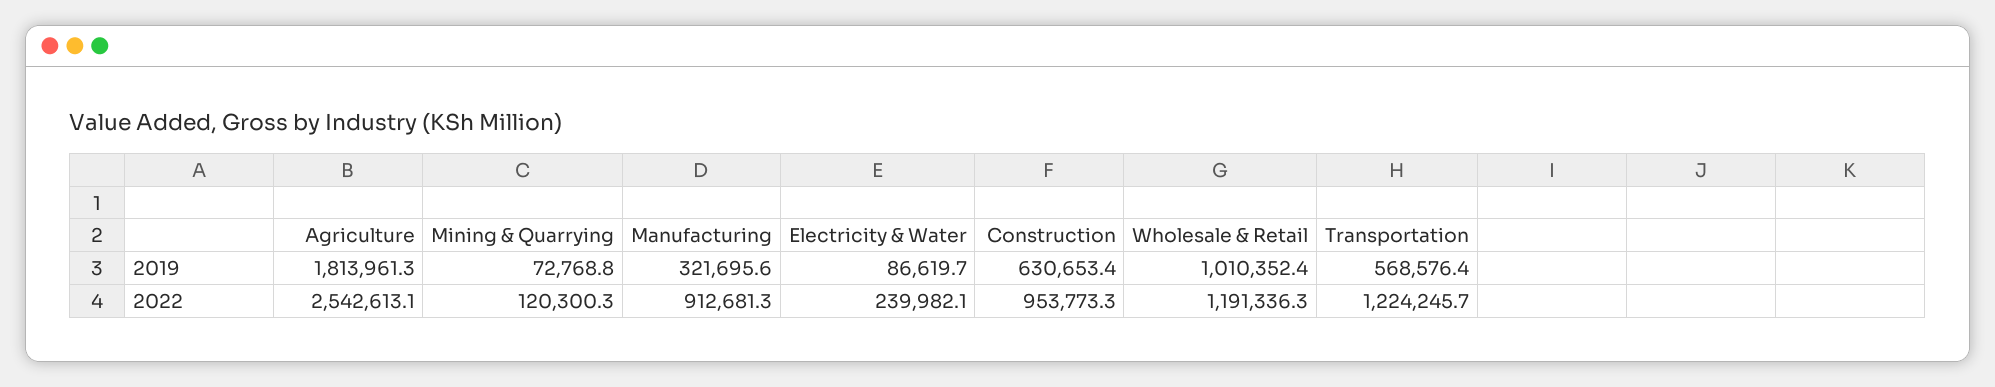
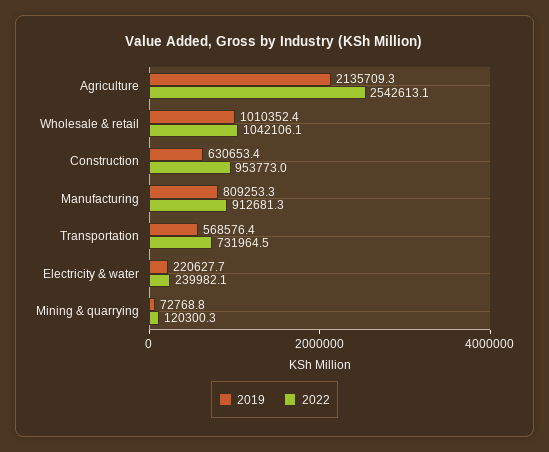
  {
    "2019": {
-     "Agriculture": 1813961.3,
+     "Agriculture": 2135709.3,
      "Mining & Quarrying": 72768.8,
-     "Manufacturing": 321695.6,
+     "Manufacturing": 809253.3,
-     "Electricity & Water": 86619.7,
+     "Electricity & Water": 220627.7,
      "Construction": 630653.4,
      "Wholesale & Retail": 1010352.4,
      "Transportation": 568576.4
    },
    "2022": {
      "Agriculture": 2542613.1,
      "Mining & Quarrying": 120300.3,
      "Manufacturing": 912681.3,
      "Electricity & Water": 239982.1,
-     "Construction": 953773.3,
+     "Construction": 953773,
-     "Wholesale & Retail": 1191336.3,
+     "Wholesale & Retail": 1042106.1,
-     "Transportation": 1224245.7
+     "Transportation": 731964.5
    }
  }

